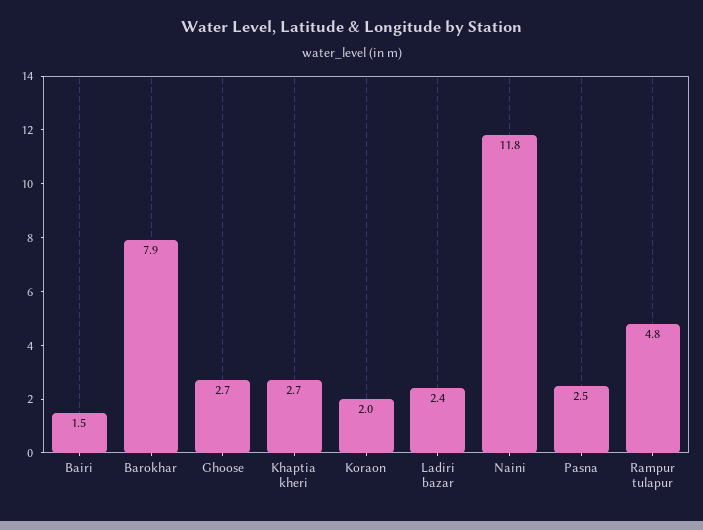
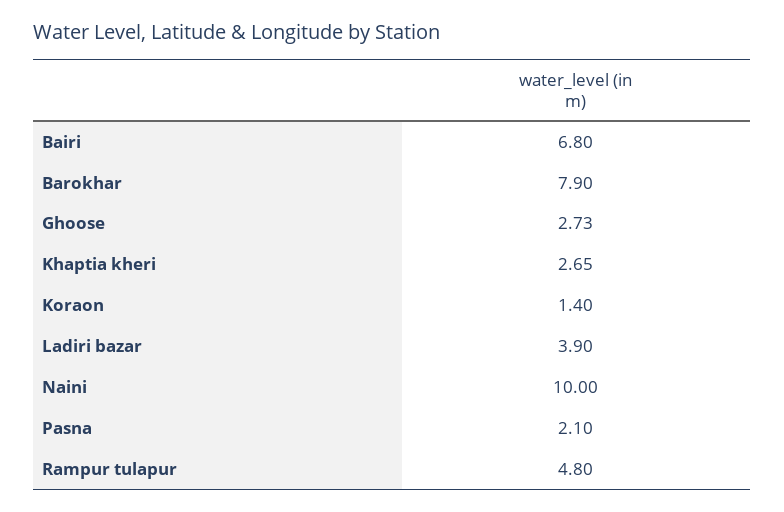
  {
-   "Bairi": 1.5,
+   "Bairi": 6.8,
    "Barokhar": 7.9,
    "Ghoose": 2.73,
    "Khaptia kheri": 2.65,
-   "Koraon": 2,
+   "Koraon": 1.4,
-   "Ladiri bazar": 2.4,
+   "Ladiri bazar": 3.9,
-   "Naini": 11.8,
+   "Naini": 10,
-   "Pasna": 2.5,
+   "Pasna": 2.1,
    "Rampur tulapur": 4.8
  }

